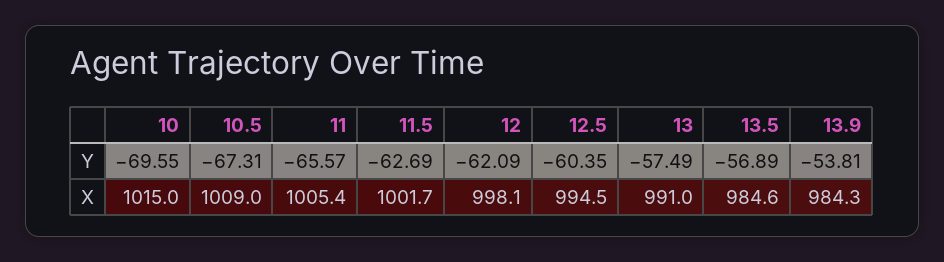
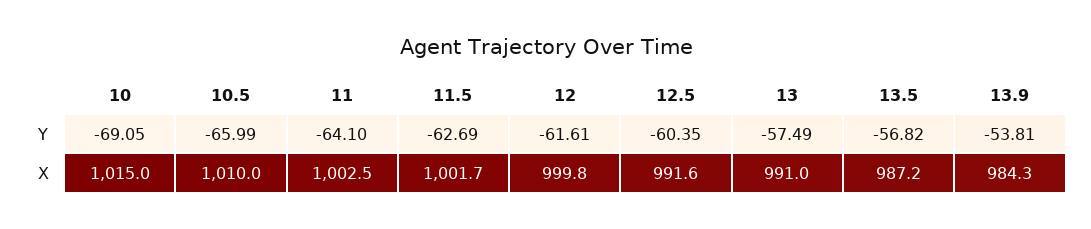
  {
    "10": {
-     "Y": -69.55,
+     "Y": -69.05,
      "X": 1015
    },
    "10.5": {
-     "Y": -67.31,
+     "Y": -65.99,
-     "X": 1009
+     "X": 1010
    },
    "11": {
-     "Y": -65.57,
+     "Y": -64.1,
-     "X": 1005.4
+     "X": 1002.5
    },
    "11.5": {
      "Y": -62.69,
      "X": 1001.7
    },
    "12": {
-     "Y": -62.09,
+     "Y": -61.61,
-     "X": 998.1
+     "X": 999.8
    },
    "12.5": {
      "Y": -60.35,
-     "X": 994.5
+     "X": 991.6
    },
    "13": {
      "Y": -57.49,
      "X": 991
    },
    "13.5": {
-     "Y": -56.89,
+     "Y": -56.82,
-     "X": 984.6
+     "X": 987.2
    },
    "13.9": {
      "Y": -53.81,
      "X": 984.3
    }
  }

